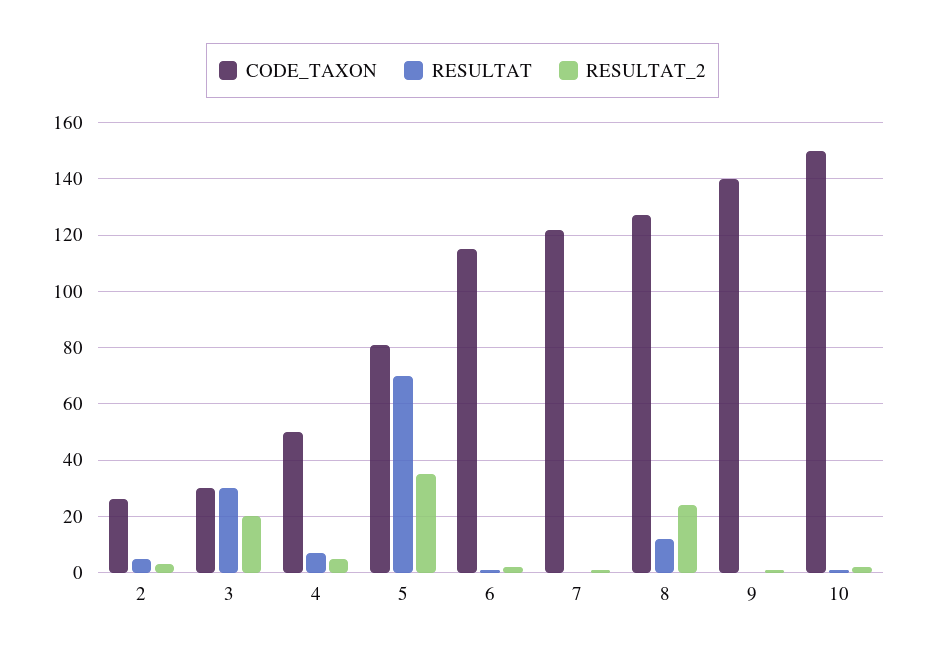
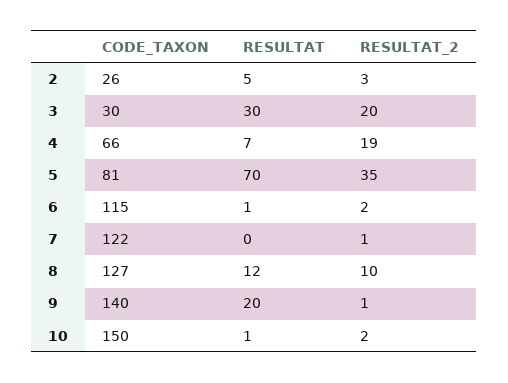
  {
    "CODE_TAXON": {
      "2": 26,
      "3": 30,
-     "4": 50,
+     "4": 66,
      "5": 81,
      "6": 115,
      "7": 122,
      "8": 127,
      "9": 140,
      "10": 150
    },
    "RESULTAT": {
      "2": 5,
      "3": 30,
      "4": 7,
      "5": 70,
      "6": 1,
      "7": 0,
      "8": 12,
-     "9": 0,
+     "9": 20,
      "10": 1
    },
    "RESULTAT_2": {
      "2": 3,
      "3": 20,
-     "4": 5,
+     "4": 19,
      "5": 35,
      "6": 2,
      "7": 1,
-     "8": 25,
+     "8": 10,
      "9": 1,
      "10": 2
    }
  }

